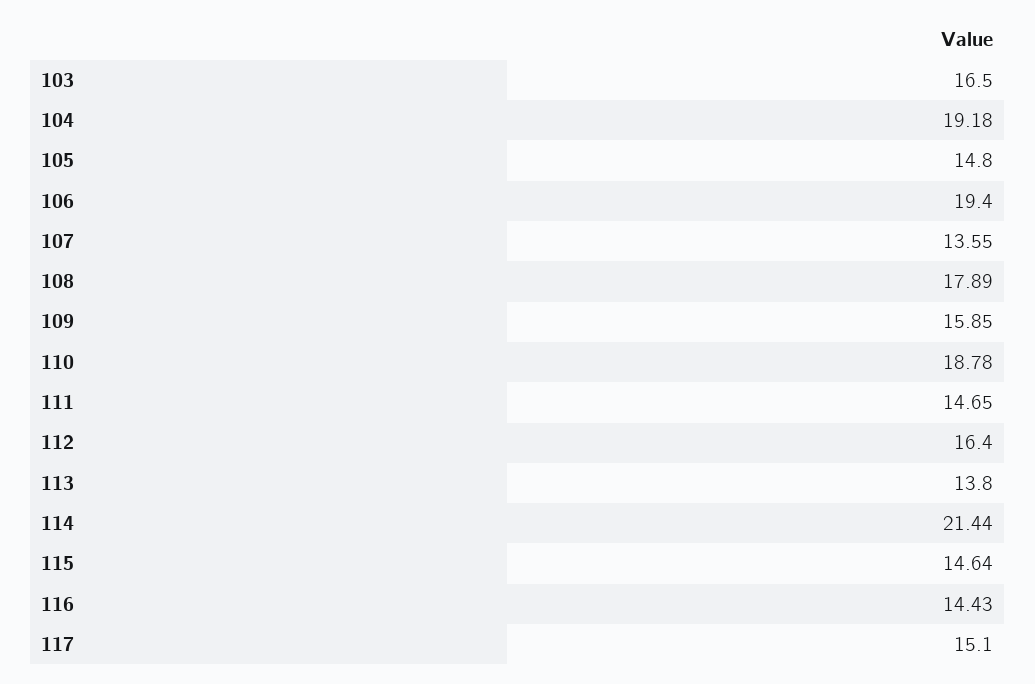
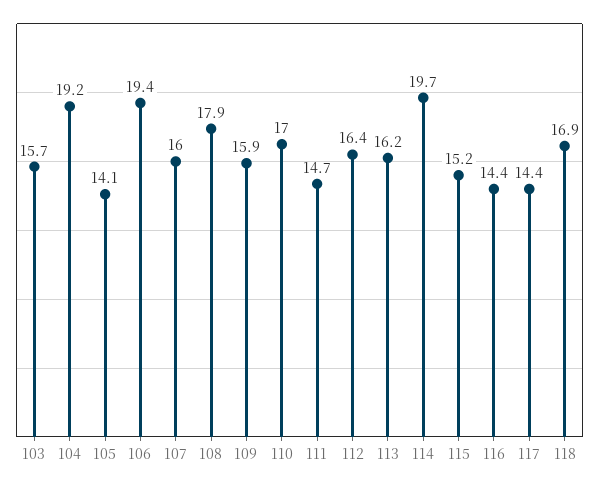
  {
-   "103": 16.5,
+   "103": 15.7,
    "104": 19.18,
-   "105": 14.8,
+   "105": 14.1,
    "106": 19.4,
-   "107": 13.55,
+   "107": 16,
    "108": 17.89,
    "109": 15.85,
-   "110": 18.78,
+   "110": 17,
    "111": 14.65,
    "112": 16.4,
-   "113": 13.8,
+   "113": 16.2,
-   "114": 21.44,
+   "114": 19.7,
-   "115": 14.64,
+   "115": 15.2,
    "116": 14.43,
-   "117": 15.1
+   "117": 14.4,
+   "118": 16.9
  }

